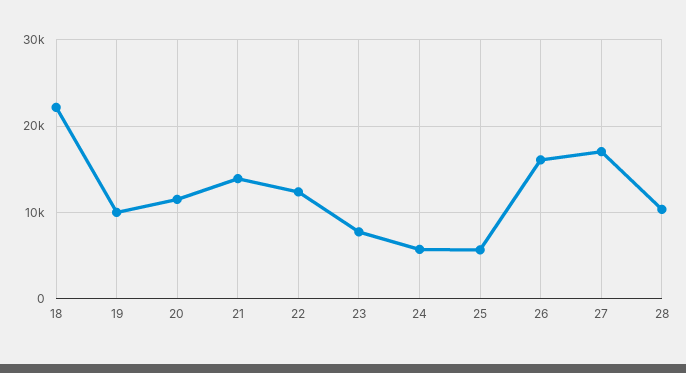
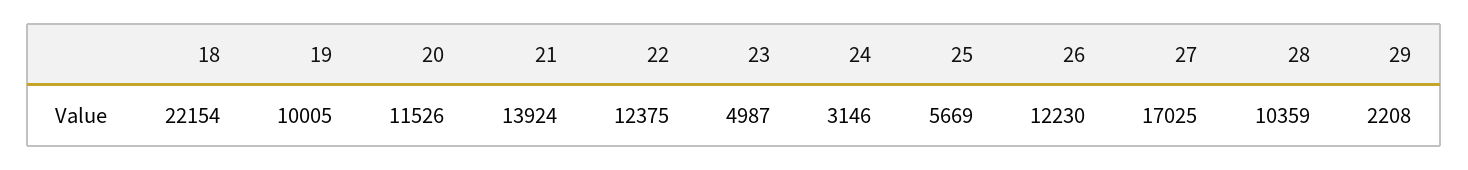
  {
    "18": 22154,
    "19": 10005,
    "20": 11526,
    "21": 13924,
    "22": 12375,
-   "23": 8000,
+   "23": 4987,
-   "24": 6000,
+   "24": 3146,
    "25": 5669,
-   "26": 16000,
+   "26": 12230,
    "27": 17025,
-   "28": 10359
+   "28": 10359,
+   "29": 2208
  }

